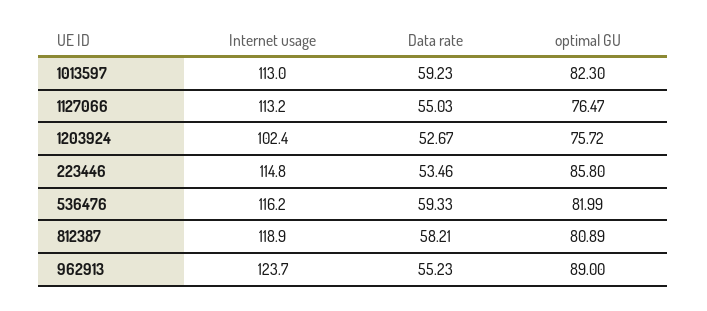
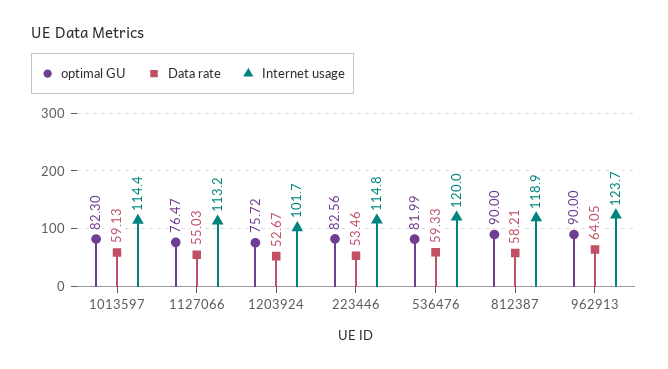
  {
    "Internet usage": {
-     "1013597": 113,
+     "1013597": 114.4,
      "1127066": 113.2,
-     "1203924": 102.4,
+     "1203924": 101.7,
      "223446": 114.8,
-     "536476": 116.2,
+     "536476": 120,
      "812387": 118.9,
      "962913": 123.7
    },
    "Data rate": {
-     "1013597": 59.23,
+     "1013597": 59.13,
      "1127066": 55.03,
      "1203924": 52.67,
      "223446": 53.46,
      "536476": 59.33,
      "812387": 58.21,
-     "962913": 55.23
+     "962913": 64.05
    },
    "optimal GU": {
      "1013597": 82.3,
      "1127066": 76.47,
      "1203924": 75.72,
-     "223446": 85.8,
+     "223446": 82.56,
      "536476": 81.99,
-     "812387": 80.89,
+     "812387": 90,
-     "962913": 89
+     "962913": 90
    }
  }

